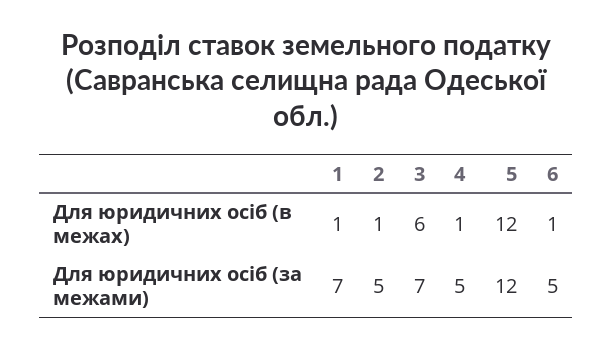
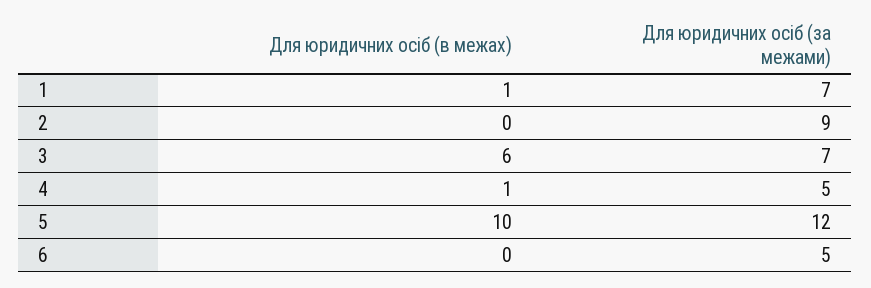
  {
    "1": {
      "Для юридичних осіб (в межах)": 1,
      "Для юридичних осіб (за межами)": 7
    },
    "2": {
-     "Для юридичних осіб (в межах)": 1,
+     "Для юридичних осіб (в межах)": 0,
-     "Для юридичних осіб (за межами)": 5
+     "Для юридичних осіб (за межами)": 9
    },
    "3": {
      "Для юридичних осіб (в межах)": 6,
      "Для юридичних осіб (за межами)": 7
    },
    "4": {
      "Для юридичних осіб (в межах)": 1,
      "Для юридичних осіб (за межами)": 5
    },
    "5": {
-     "Для юридичних осіб (в межах)": 12,
+     "Для юридичних осіб (в межах)": 10,
      "Для юридичних осіб (за межами)": 12
    },
    "6": {
-     "Для юридичних осіб (в межах)": 1,
+     "Для юридичних осіб (в межах)": 0,
      "Для юридичних осіб (за межами)": 5
    }
  }

